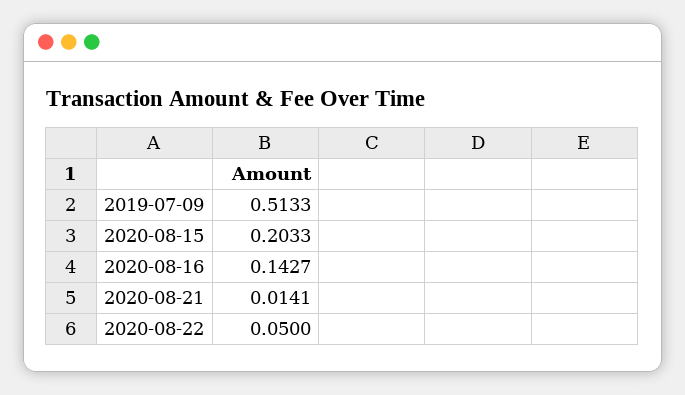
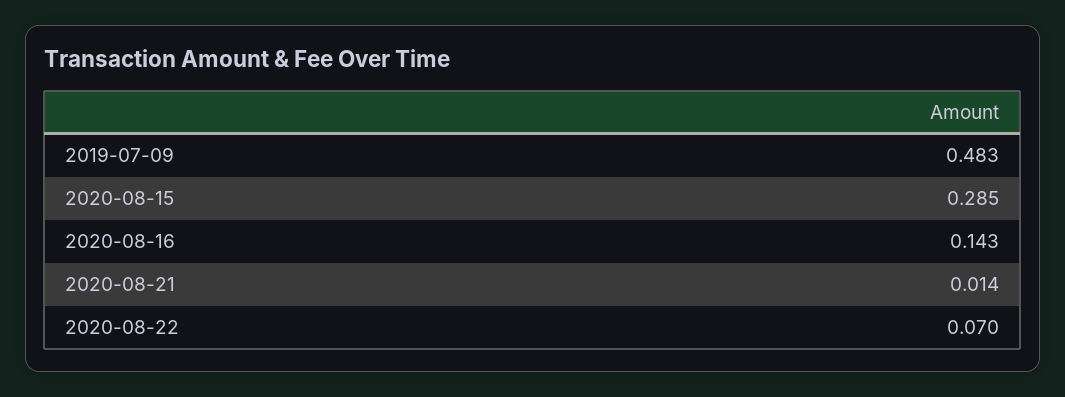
  {
-   "2019-07-09": 0.5133,
+   "2019-07-09": 0.483,
-   "2020-08-15": 0.2033,
+   "2020-08-15": 0.285,
    "2020-08-16": 0.1427,
    "2020-08-21": 0.0141,
-   "2020-08-22": 0.05
+   "2020-08-22": 0.07
  }

